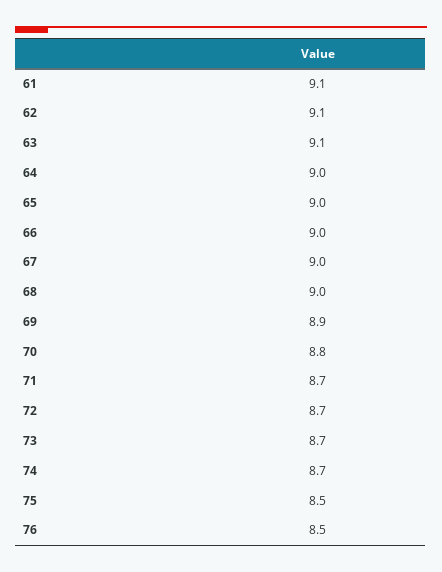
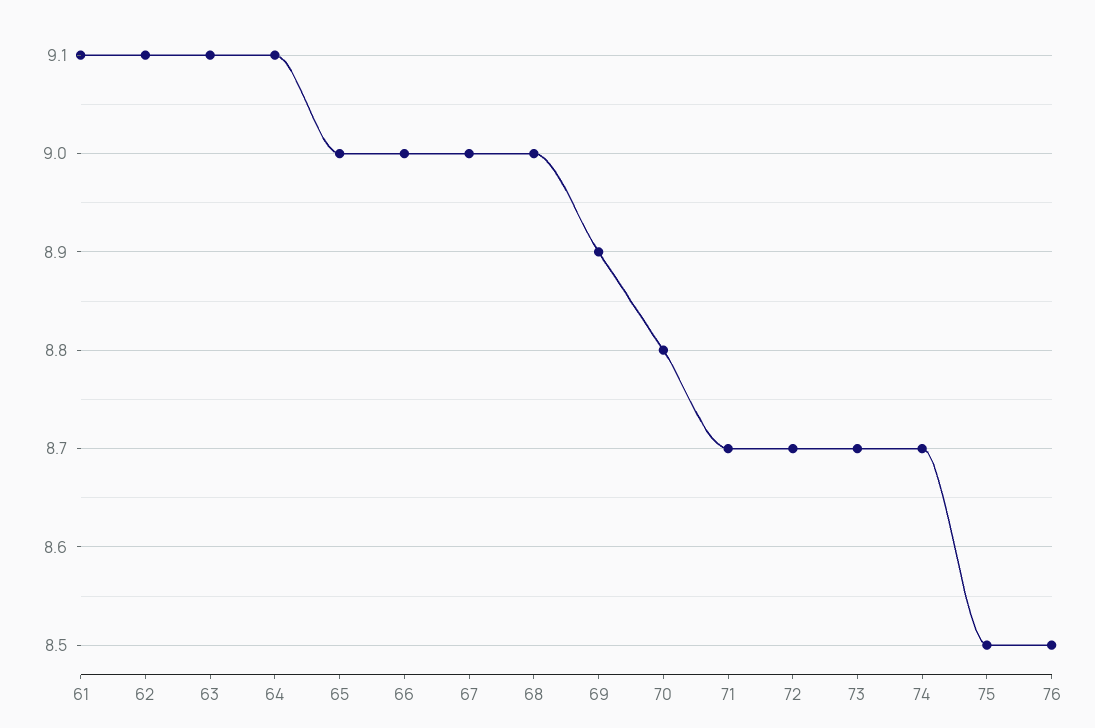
  {
    "61": 9.1,
    "62": 9.1,
    "63": 9.1,
-   "64": 9,
+   "64": 9.1,
    "65": 9,
    "66": 9,
    "67": 9,
    "68": 9,
    "69": 8.9,
    "70": 8.8,
    "71": 8.7,
    "72": 8.7,
    "73": 8.7,
    "74": 8.7,
    "75": 8.5,
    "76": 8.5
  }

